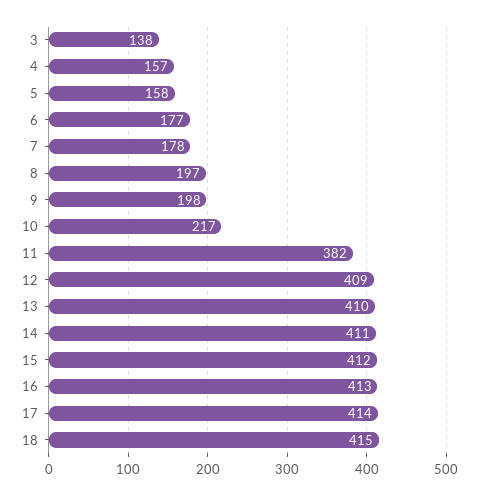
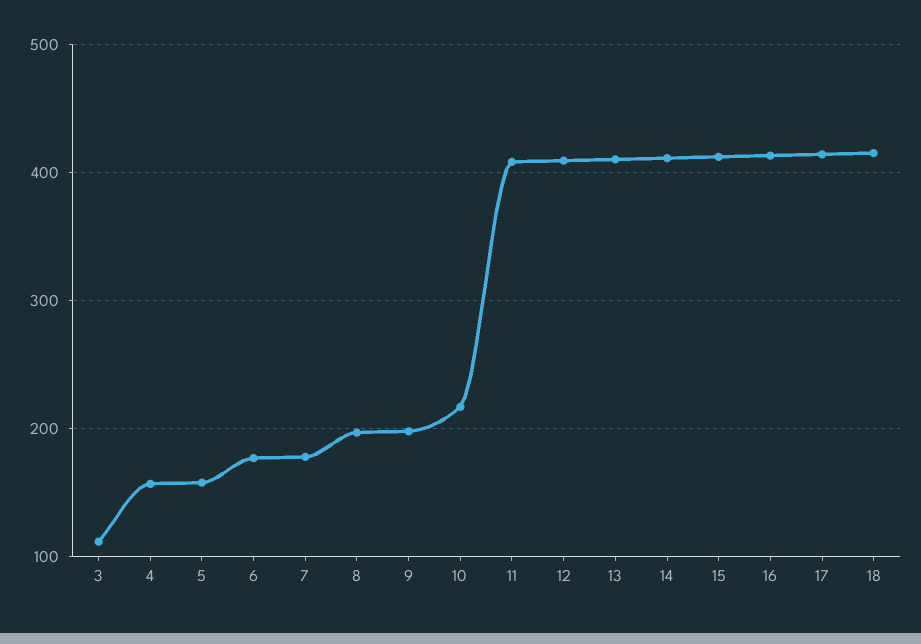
  {
-   "3": 138,
+   "3": 110,
    "4": 157,
    "5": 158,
    "6": 177,
    "7": 178,
    "8": 197,
    "9": 198,
    "10": 217,
-   "11": 382,
+   "11": 410,
    "12": 409,
    "13": 410,
    "14": 411,
    "15": 412,
    "16": 413,
    "17": 414,
    "18": 415
  }

